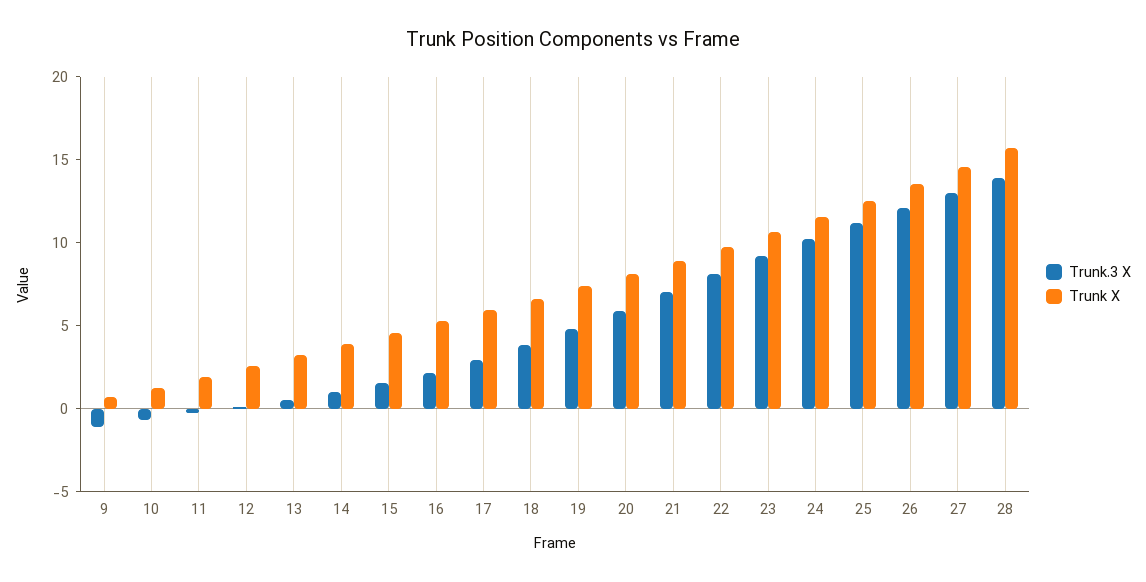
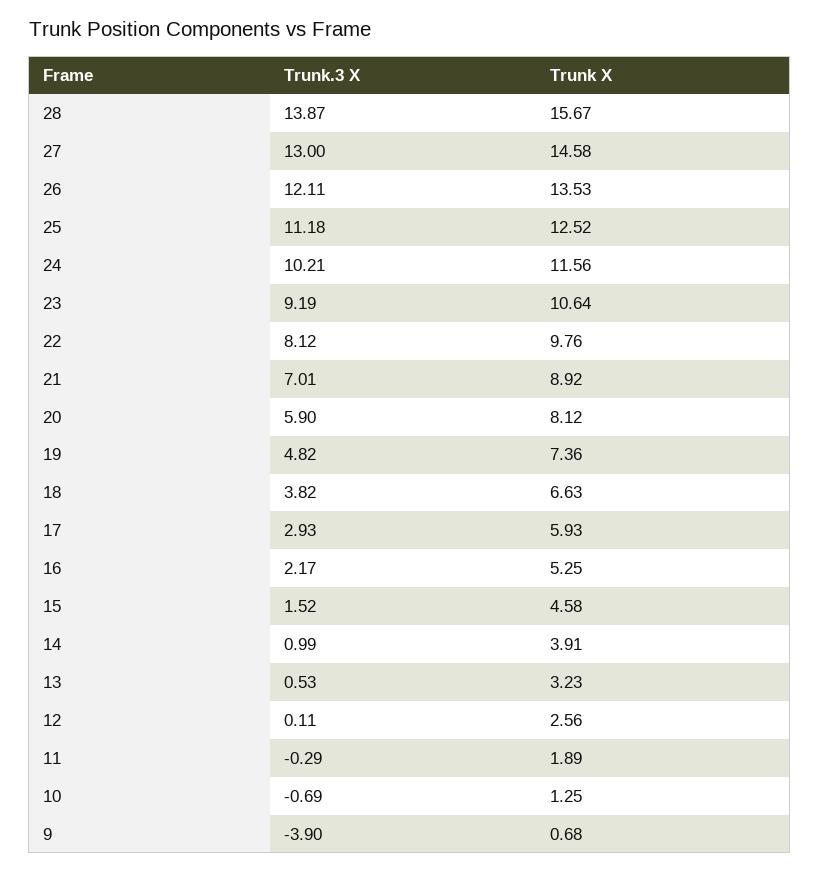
  {
    "Trunk.3 X": {
-     "9": -1,
+     "9": -3.9,
      "10": -0.69,
      "11": -0.29,
      "12": 0.11,
      "13": 0.53,
      "14": 0.99,
      "15": 1.52,
      "16": 2.17,
      "17": 2.93,
      "18": 3.82,
      "19": 4.82,
      "20": 5.9,
      "21": 7.01,
      "22": 8.12,
      "23": 9.19,
      "24": 10.21,
      "25": 11.18,
      "26": 12.11,
      "27": 13,
      "28": 13.87
    },
    "Trunk X": {
      "9": 0.68,
      "10": 1.25,
      "11": 1.89,
      "12": 2.56,
      "13": 3.23,
      "14": 3.91,
      "15": 4.58,
      "16": 5.25,
      "17": 5.93,
      "18": 6.63,
      "19": 7.36,
      "20": 8.12,
      "21": 8.92,
      "22": 9.76,
      "23": 10.64,
      "24": 11.56,
      "25": 12.52,
      "26": 13.53,
      "27": 14.58,
      "28": 15.67
    }
  }

